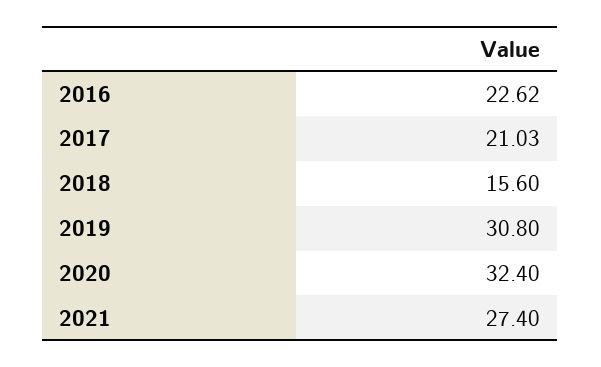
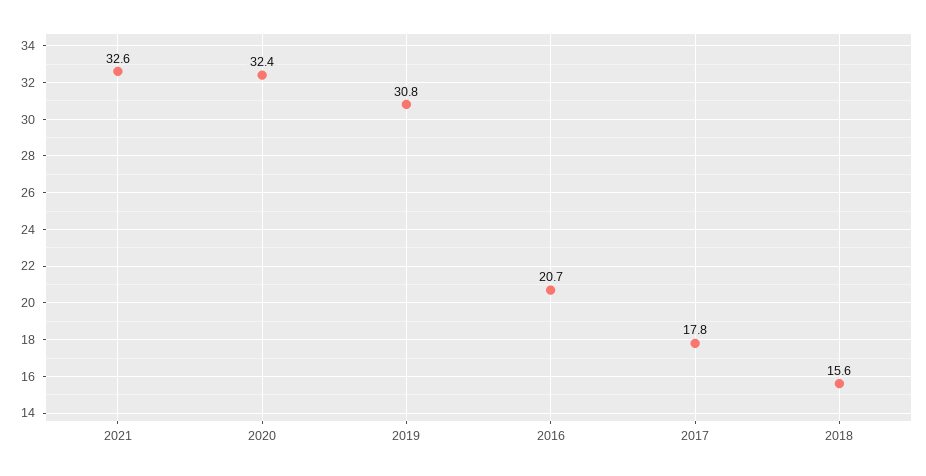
  {
-   "2016": 22.62,
+   "2016": 20.7,
-   "2017": 21.03,
+   "2017": 17.8,
    "2018": 15.6,
    "2019": 30.8,
    "2020": 32.4,
-   "2021": 27.4
+   "2021": 32.6
  }

